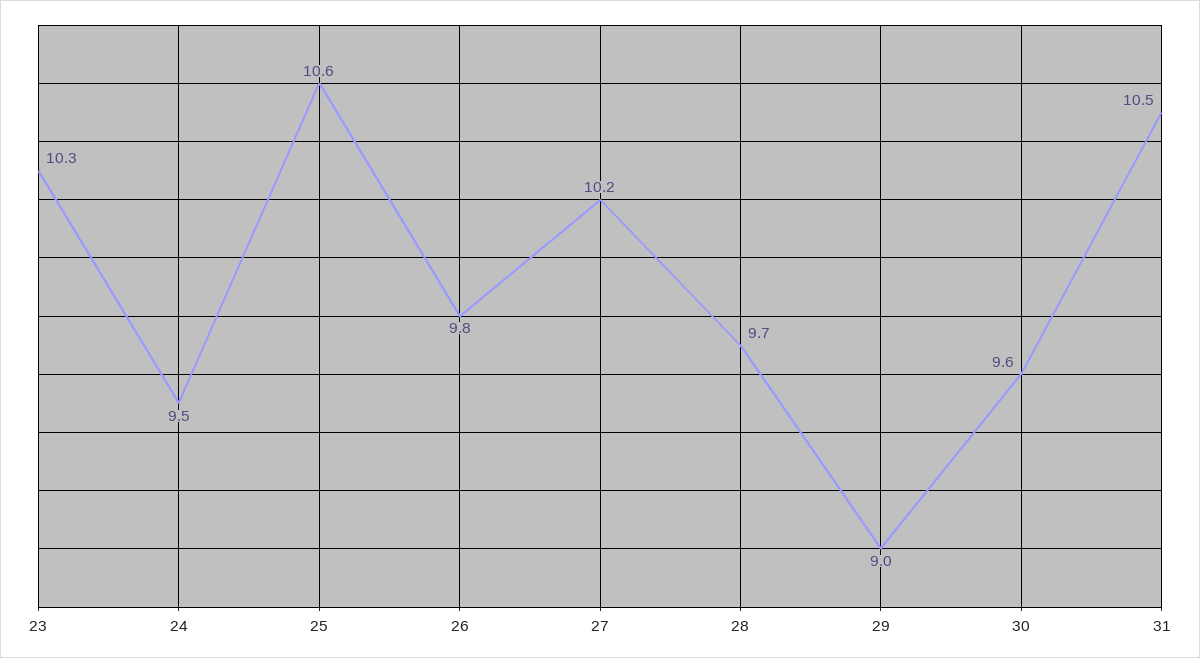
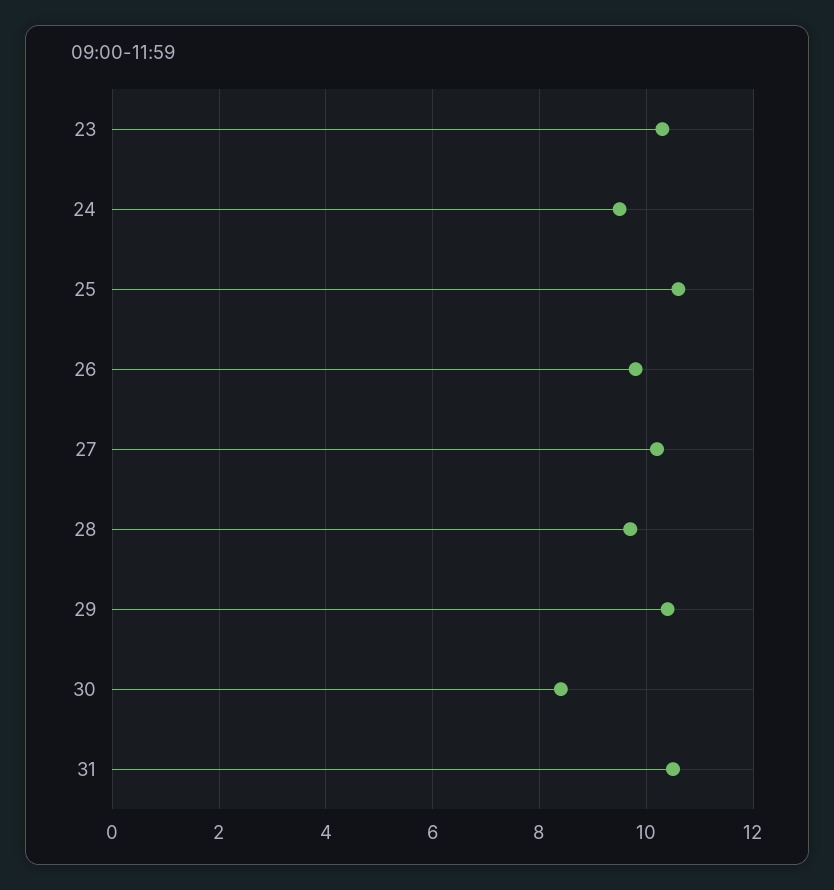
  {
    "23": 10.3,
    "24": 9.5,
    "25": 10.6,
    "26": 9.8,
    "27": 10.2,
    "28": 9.7,
-   "29": 9,
+   "29": 10.5,
-   "30": 9.6,
+   "30": 8.5,
    "31": 10.5
  }

